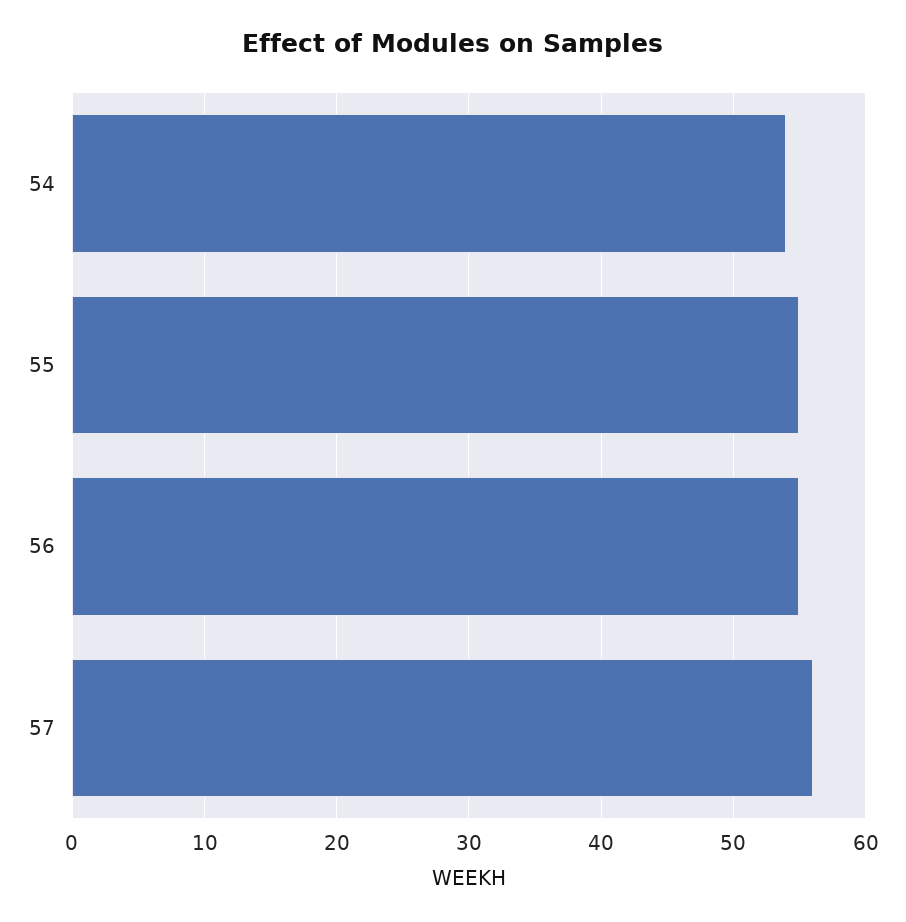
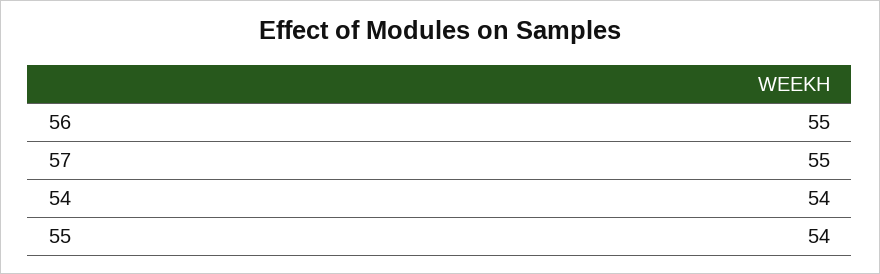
  {
    "54": 54,
-   "55": 55,
+   "55": 54,
    "56": 55,
-   "57": 56
+   "57": 55
  }

